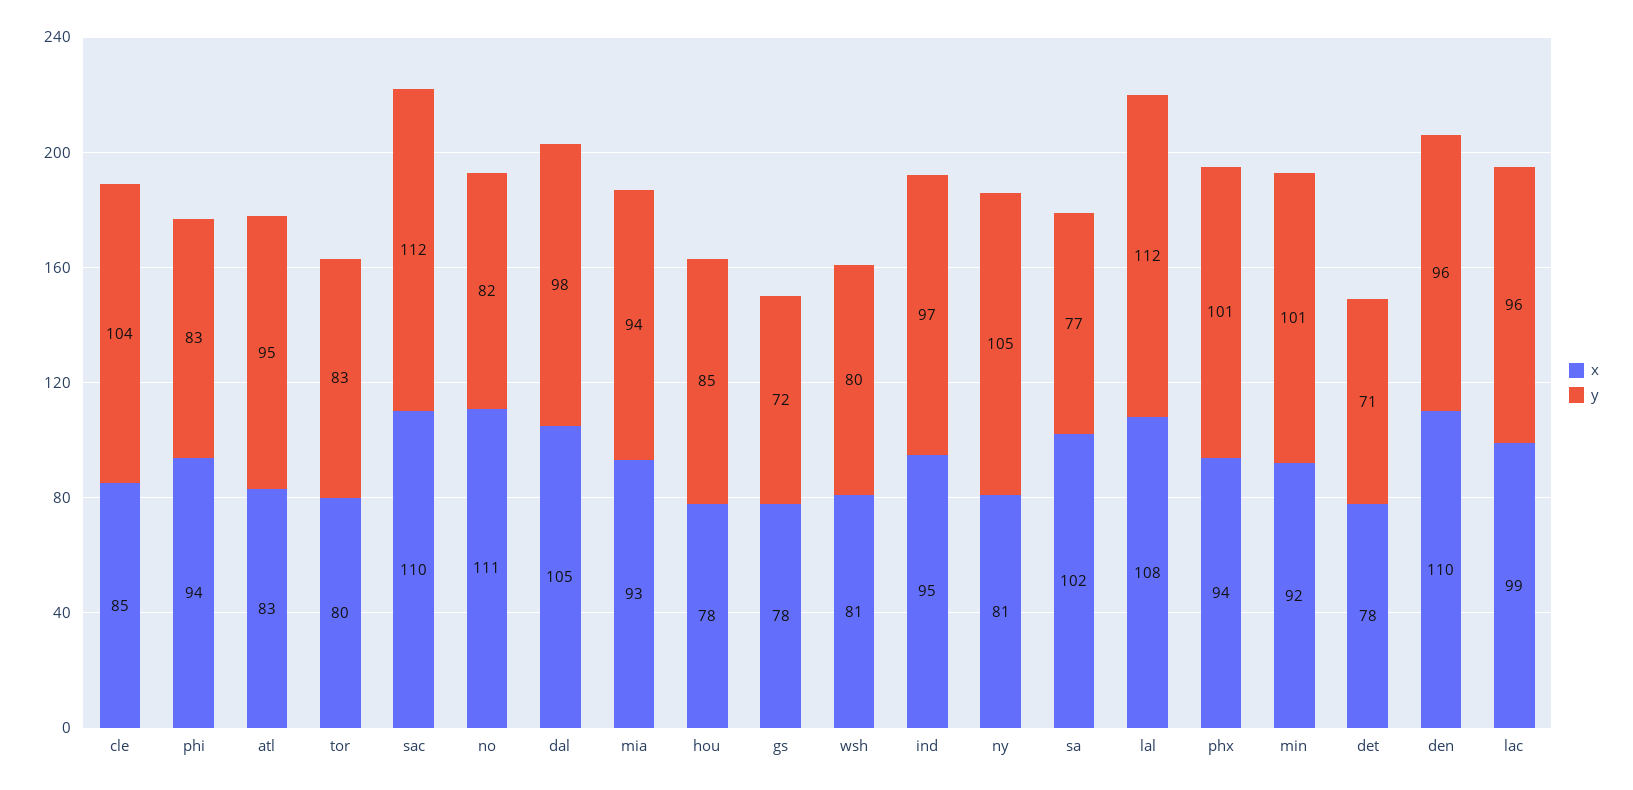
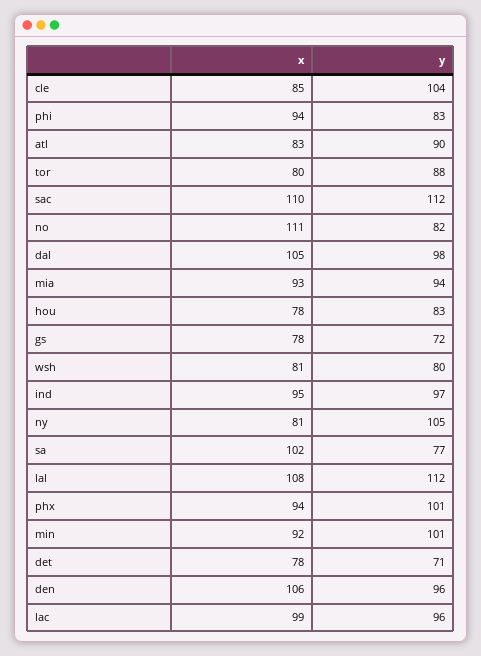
  {
    "x": {
      "cle": 85,
      "phi": 94,
      "atl": 83,
      "tor": 80,
      "sac": 110,
      "no": 111,
      "dal": 105,
      "mia": 93,
      "hou": 78,
      "gs": 78,
      "wsh": 81,
      "ind": 95,
      "ny": 81,
      "sa": 102,
      "lal": 108,
      "phx": 94,
      "min": 92,
      "det": 78,
-     "den": 110,
+     "den": 106,
      "lac": 99
    },
    "y": {
      "cle": 104,
      "phi": 83,
-     "atl": 95,
+     "atl": 90,
-     "tor": 83,
+     "tor": 88,
      "sac": 112,
      "no": 82,
      "dal": 98,
      "mia": 94,
-     "hou": 85,
+     "hou": 83,
      "gs": 72,
      "wsh": 80,
      "ind": 97,
      "ny": 105,
      "sa": 77,
      "lal": 112,
      "phx": 101,
      "min": 101,
      "det": 71,
      "den": 96,
      "lac": 96
    }
  }

